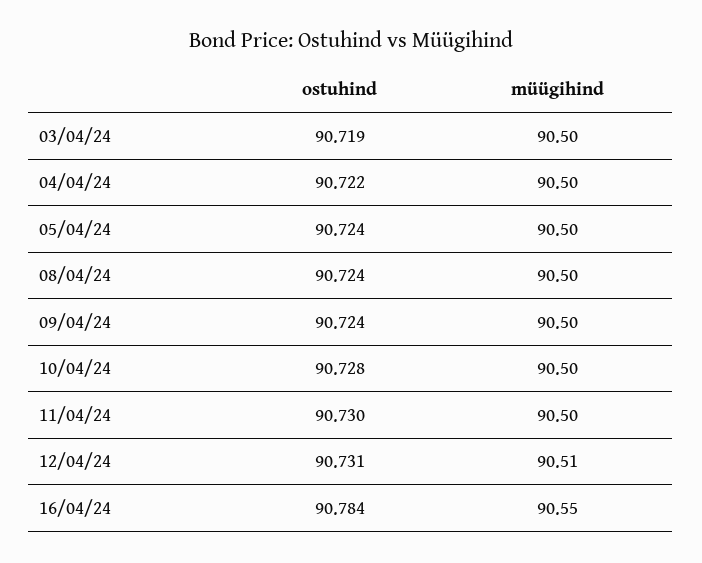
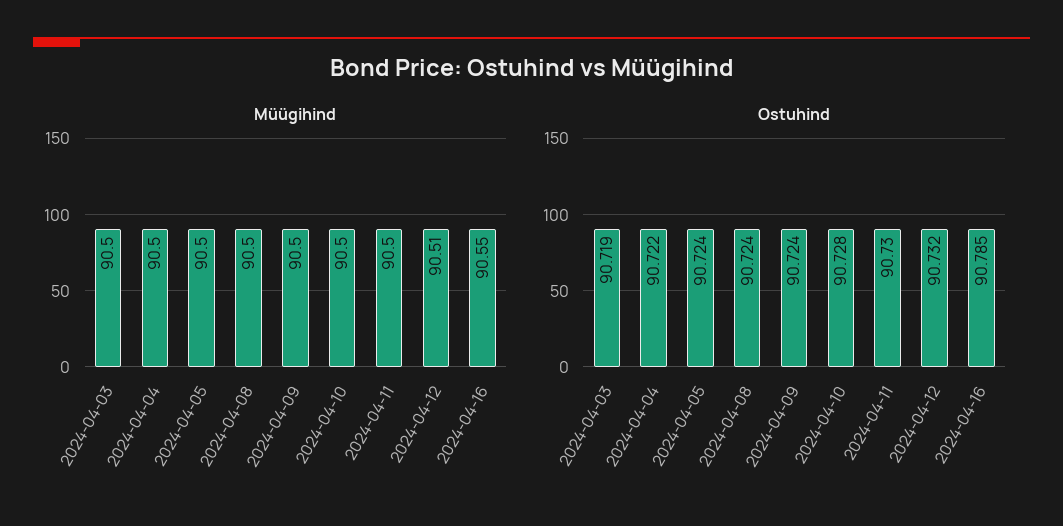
  {
    "ostuhind": {
      "03/04/24": 90.719,
      "04/04/24": 90.722,
      "05/04/24": 90.724,
      "08/04/24": 90.724,
      "09/04/24": 90.724,
      "10/04/24": 90.728,
      "11/04/24": 90.73,
-     "12/04/24": 90.731,
+     "12/04/24": 90.732,
-     "16/04/24": 90.784
+     "16/04/24": 90.785
    },
    "müügihind": {
      "03/04/24": 90.5,
      "04/04/24": 90.5,
      "05/04/24": 90.5,
      "08/04/24": 90.5,
      "09/04/24": 90.5,
      "10/04/24": 90.5,
      "11/04/24": 90.5,
      "12/04/24": 90.51,
      "16/04/24": 90.55
    }
  }

